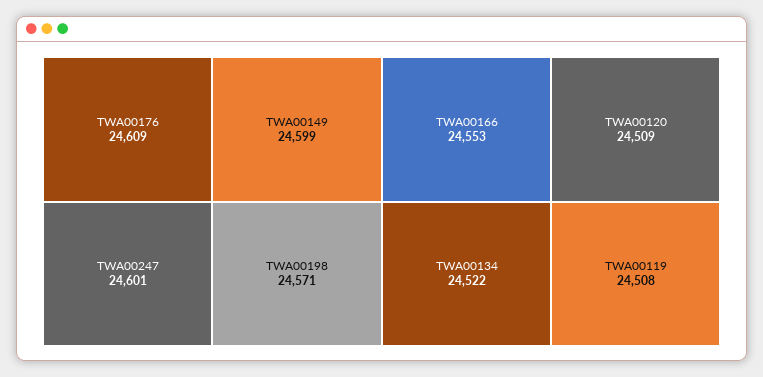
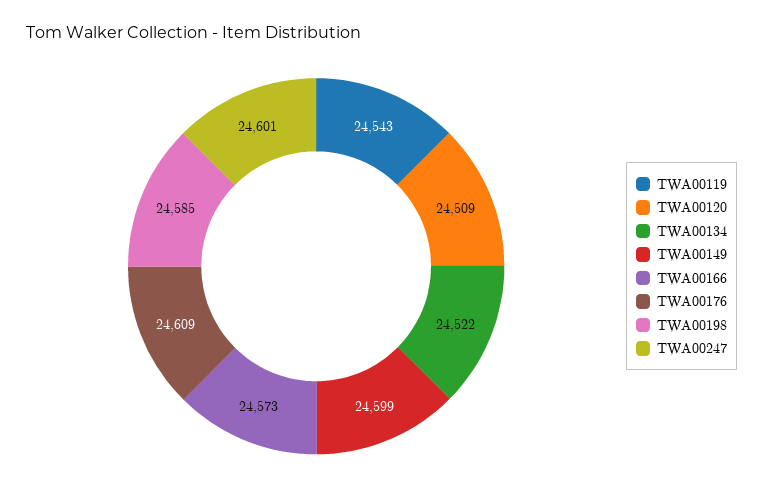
  {
    "TWA00176": 24609,
    "TWA00247": 24601,
    "TWA00149": 24599,
-   "TWA00198": 24571,
+   "TWA00198": 24585,
-   "TWA00166": 24553,
+   "TWA00166": 24573,
    "TWA00134": 24522,
    "TWA00120": 24509,
-   "TWA00119": 24508
+   "TWA00119": 24543
  }

